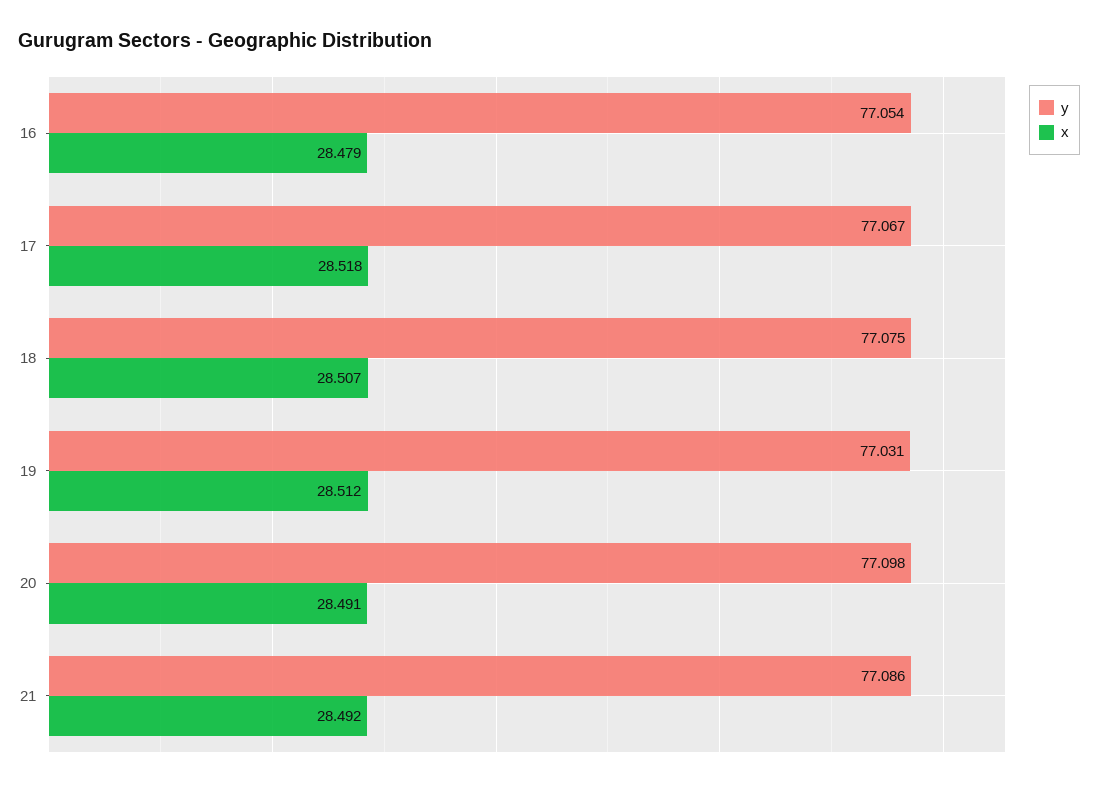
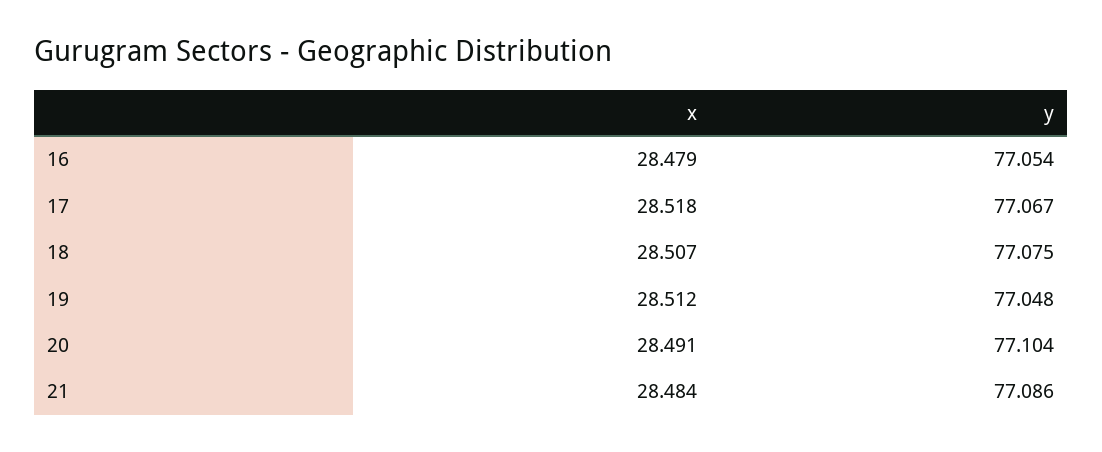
  {
    "y": {
      "16": 77.054,
      "17": 77.067,
      "18": 77.075,
-     "19": 77.031,
+     "19": 77.048,
-     "20": 77.098,
+     "20": 77.104,
      "21": 77.086
    },
    "x": {
      "16": 28.479,
      "17": 28.518,
      "18": 28.507,
      "19": 28.512,
      "20": 28.491,
-     "21": 28.492
+     "21": 28.484
    }
  }

